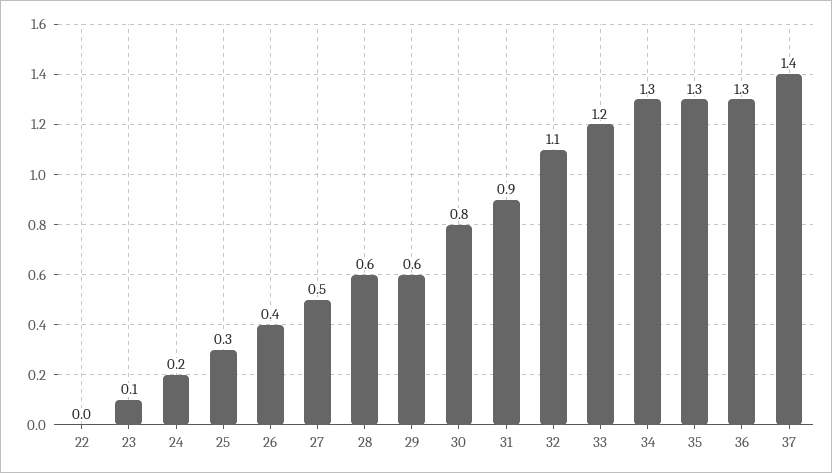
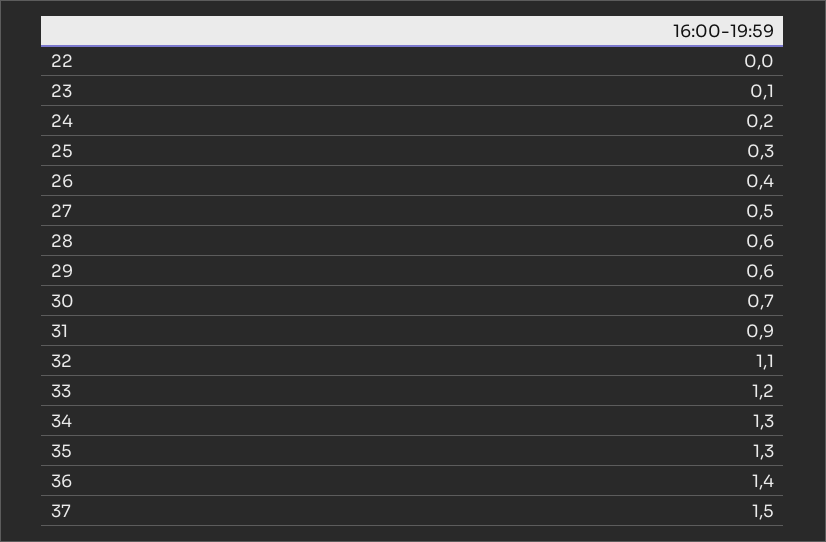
  {
    "22": 0,
    "23": 0.1,
    "24": 0.2,
    "25": 0.3,
    "26": 0.4,
    "27": 0.5,
    "28": 0.6,
    "29": 0.6,
-   "30": 0.8,
+   "30": 0.7,
    "31": 0.9,
    "32": 1.1,
    "33": 1.2,
    "34": 1.3,
    "35": 1.3,
-   "36": 1.3,
+   "36": 1.4,
-   "37": 1.4
+   "37": 1.5
  }

